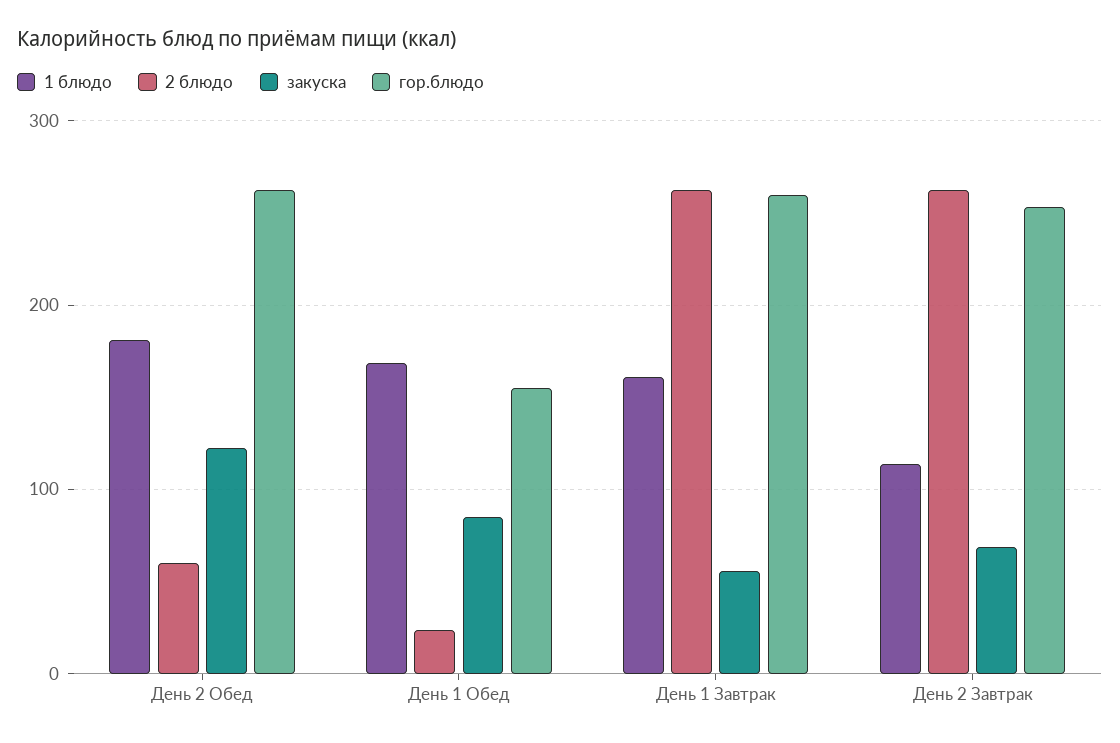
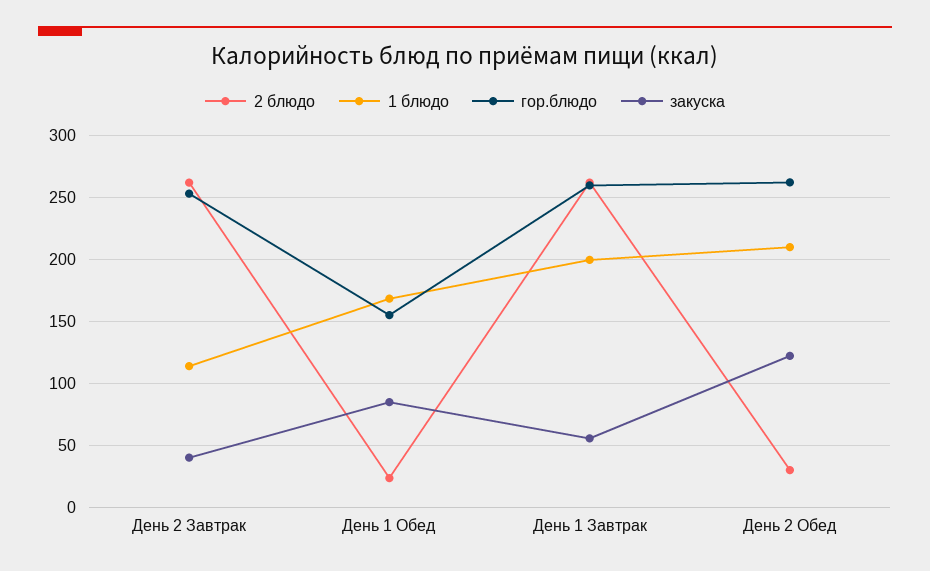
  {
    "1 блюдо": {
-     "День 2 Обед": 180,
+     "День 2 Обед": 210,
      "День 1 Обед": 170,
-     "День 1 Завтрак": 160,
+     "День 1 Завтрак": 200,
      "День 2 Завтрак": 115
    },
    "2 блюдо": {
-     "День 2 Обед": 60,
+     "День 2 Обед": 30,
      "День 1 Обед": 25,
      "День 1 Завтрак": 260,
      "День 2 Завтрак": 260
    },
    "закуска": {
      "День 2 Обед": 120,
      "День 1 Обед": 85,
      "День 1 Завтрак": 55,
-     "День 2 Завтрак": 70
+     "День 2 Завтрак": 40
    },
    "гор.блюдо": {
      "День 2 Обед": 265,
      "День 1 Обед": 155,
      "День 1 Завтрак": 260,
      "День 2 Завтрак": 255
    }
  }

